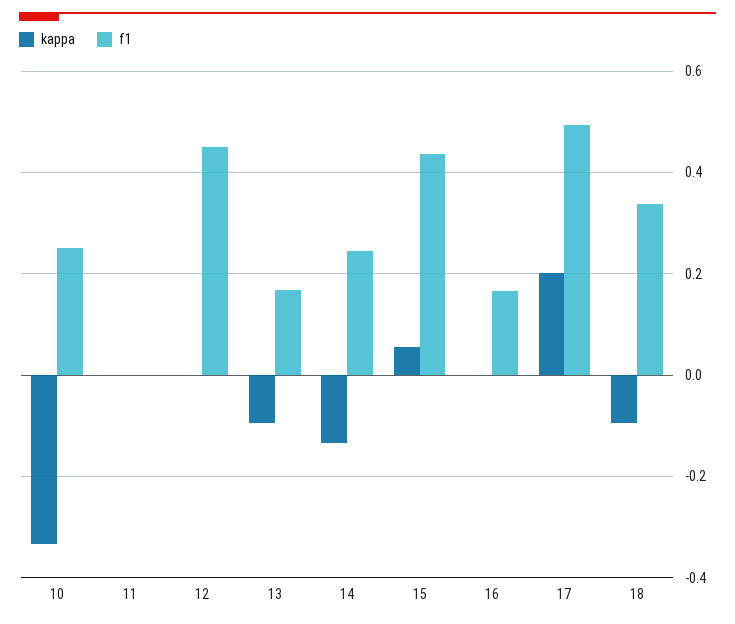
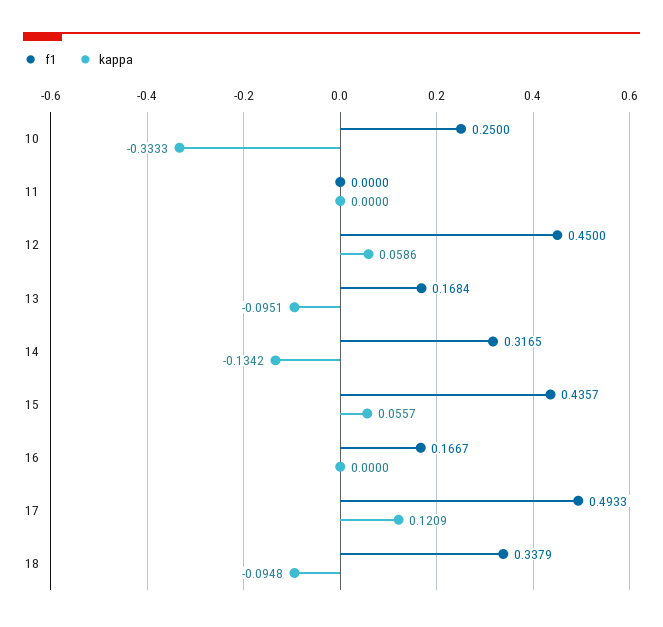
  {
    "kappa": {
      "10": -0.3333,
      "11": 0,
-     "12": 0,
+     "12": 0.0586,
      "13": -0.0951,
      "14": -0.1342,
      "15": 0.0557,
      "16": 0,
-     "17": 0.2,
+     "17": 0.1209,
      "18": -0.0948
    },
    "f1": {
      "10": 0.25,
      "11": 0,
      "12": 0.45,
      "13": 0.1684,
-     "14": 0.24,
+     "14": 0.3165,
      "15": 0.4357,
      "16": 0.1667,
      "17": 0.4933,
      "18": 0.3379
    }
  }

